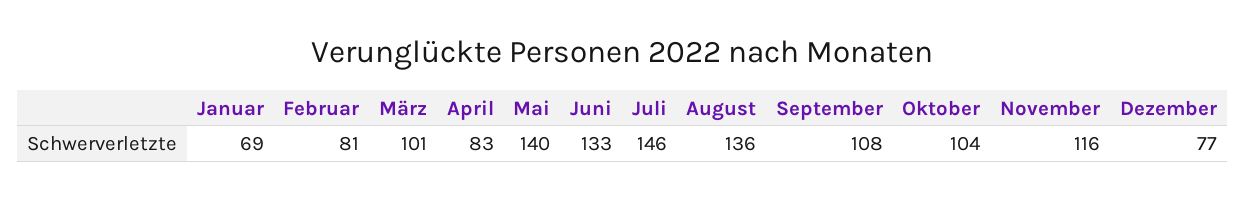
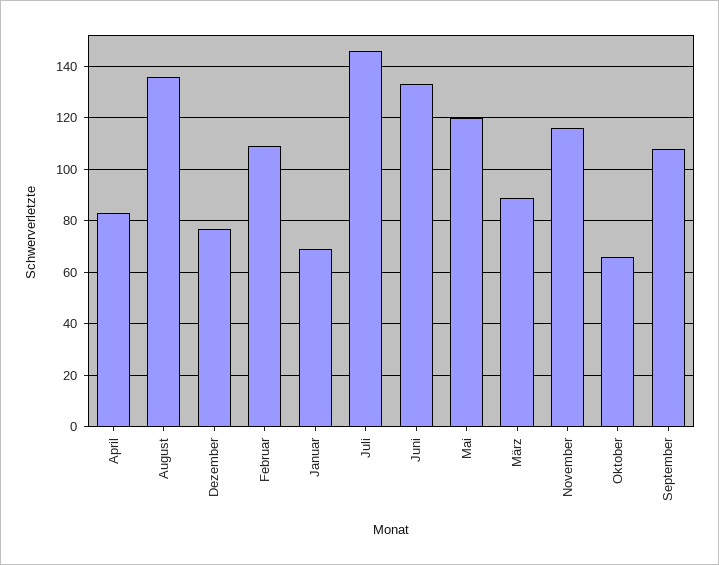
  {
    "Januar": 69,
-   "Februar": 81,
+   "Februar": 110,
-   "März": 101,
+   "März": 90,
    "April": 83,
-   "Mai": 140,
+   "Mai": 120,
    "Juni": 133,
    "Juli": 146,
    "August": 136,
    "September": 108,
-   "Oktober": 104,
+   "Oktober": 65,
    "November": 116,
    "Dezember": 77
  }

